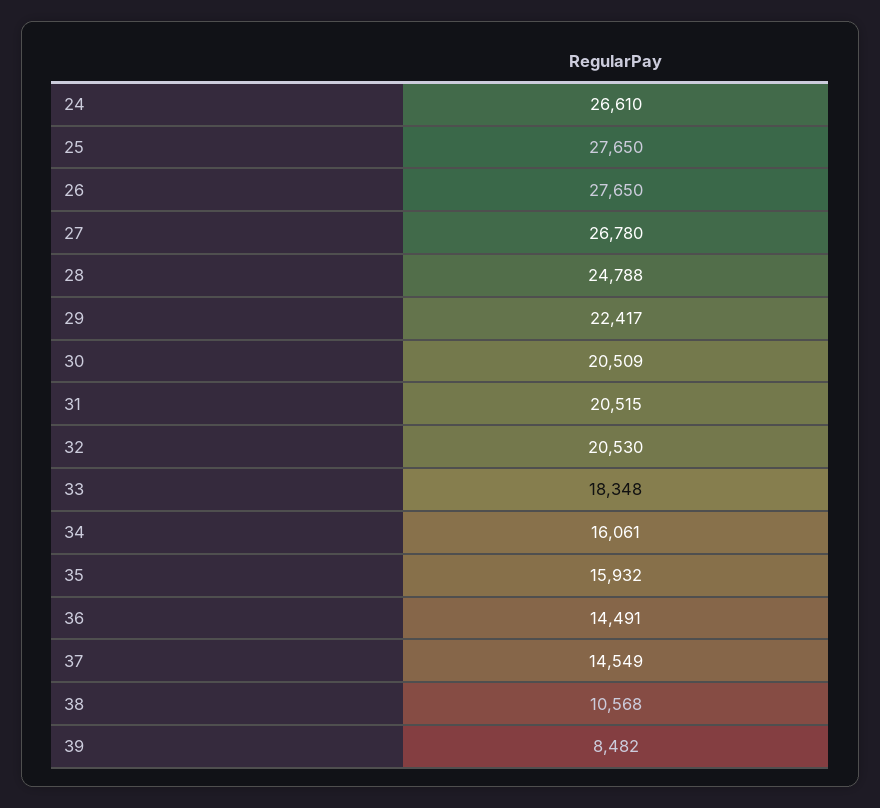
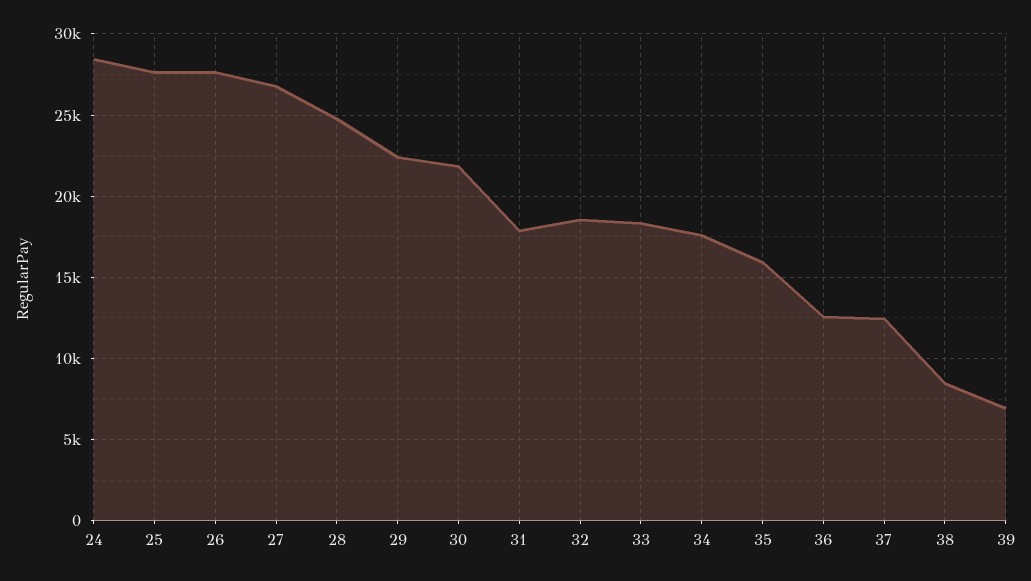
  {
-   "24": 26610,
+   "24": 28500,
    "25": 27650,
    "26": 27650,
    "27": 26780,
    "28": 24788,
    "29": 22417,
-   "30": 20509,
+   "30": 22000,
-   "31": 20515,
+   "31": 18000,
-   "32": 20530,
+   "32": 18500,
    "33": 18348,
-   "34": 16061,
+   "34": 17500,
    "35": 15932,
-   "36": 14491,
+   "36": 12500,
-   "37": 14549,
+   "37": 12500,
-   "38": 10568,
+   "38": 8500,
-   "39": 8482
+   "39": 7000
  }

